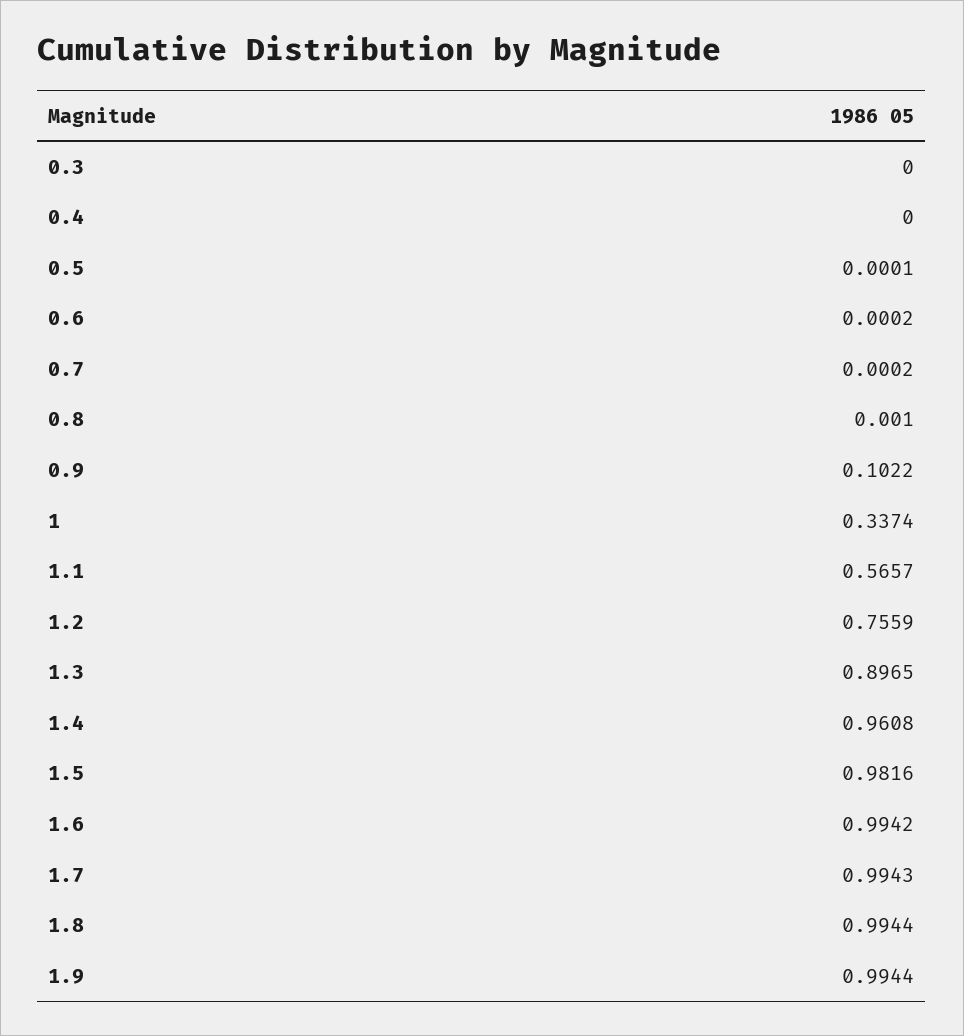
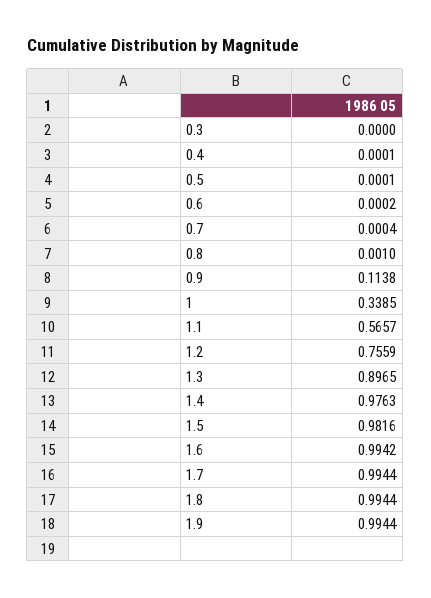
  {
    "0.3": 0,
-   "0.4": 0,
+   "0.4": 0.0001,
    "0.5": 0.0001,
    "0.6": 0.0002,
-   "0.7": 0.0002,
+   "0.7": 0.0004,
    "0.8": 0.001,
-   "0.9": 0.1022,
+   "0.9": 0.1138,
-   "1": 0.3374,
+   "1": 0.3385,
    "1.1": 0.5657,
    "1.2": 0.7559,
    "1.3": 0.8965,
-   "1.4": 0.9608,
+   "1.4": 0.9763,
    "1.5": 0.9816,
    "1.6": 0.9942,
-   "1.7": 0.9943,
+   "1.7": 0.9944,
    "1.8": 0.9944,
    "1.9": 0.9944
  }

